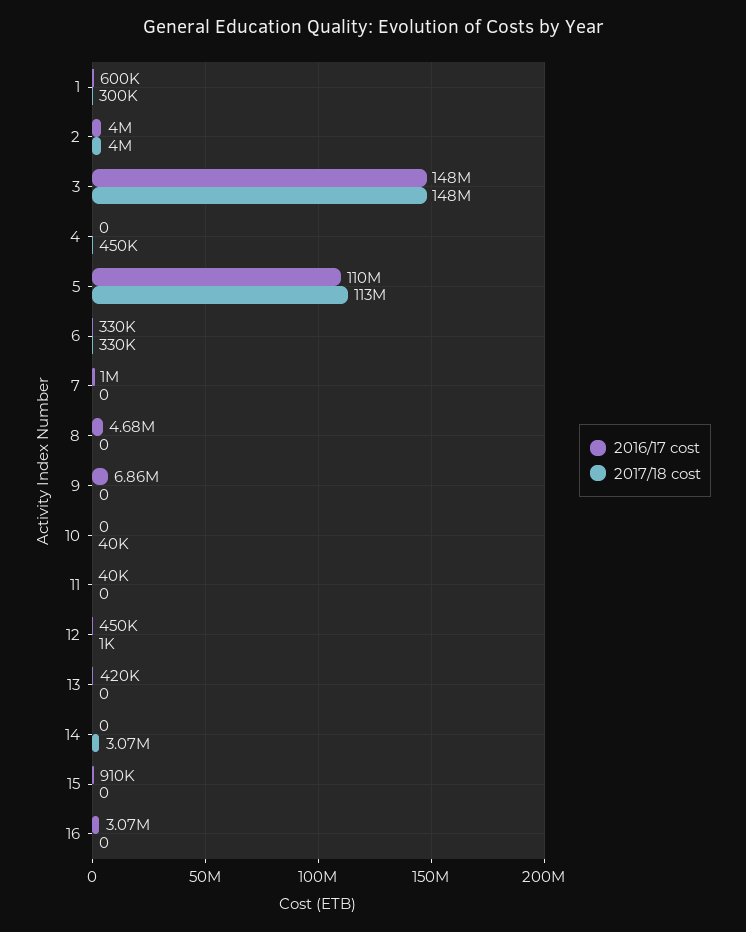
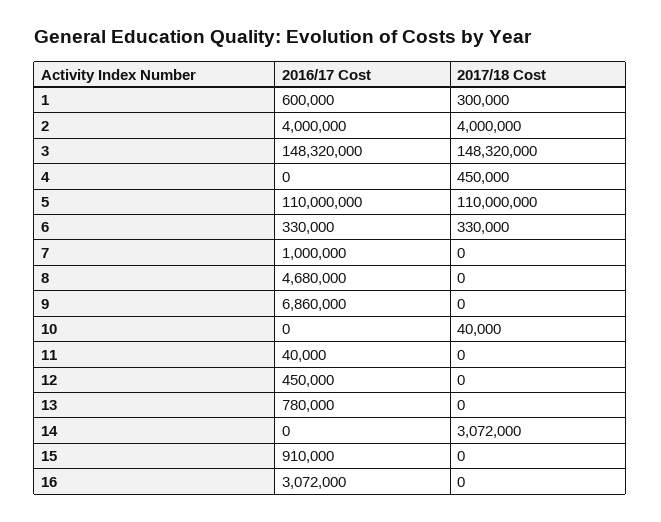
  {
    "2016/17 cost": {
      "1": 600000,
      "2": 4000000,
      "3": 148320000,
      "4": 0,
      "5": 110000000,
      "6": 330000,
      "7": 1000000,
      "8": 4680000,
      "9": 6860000,
      "10": 0,
      "11": 40000,
      "12": 450000,
-     "13": 420000,
+     "13": 780000,
      "14": 0,
      "15": 910000,
      "16": 3072000
    },
    "2017/18 cost": {
      "1": 300000,
      "2": 4000000,
      "3": 148320000,
      "4": 450000,
-     "5": 113000000,
+     "5": 110000000,
      "6": 330000,
      "7": 0,
      "8": 0,
      "9": 0,
      "10": 40000,
      "11": 0,
-     "12": 1000,
+     "12": 0,
      "13": 0,
      "14": 3072000,
      "15": 0,
      "16": 0
    }
  }

